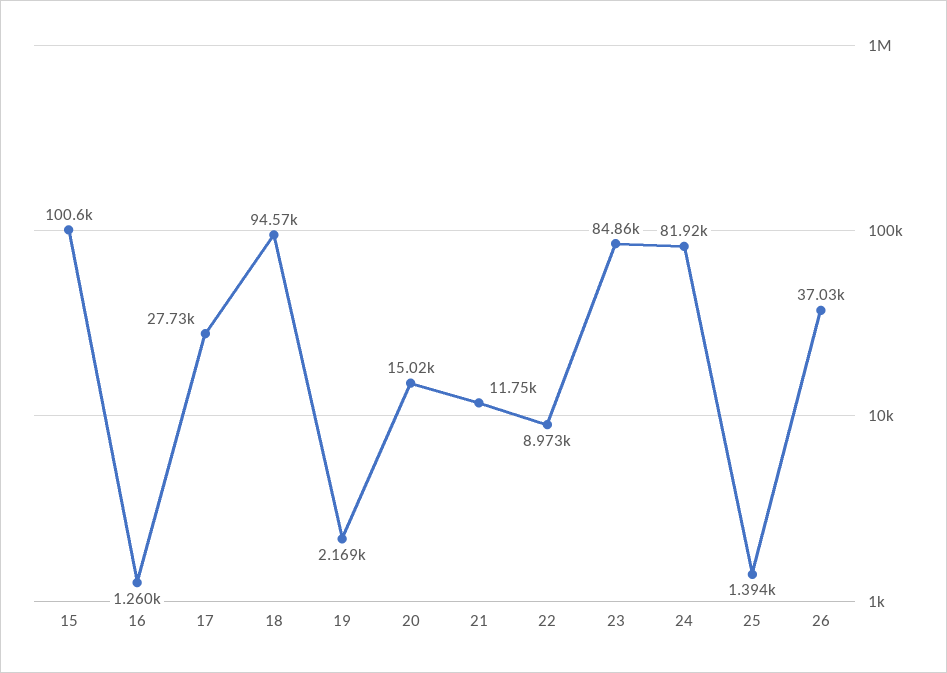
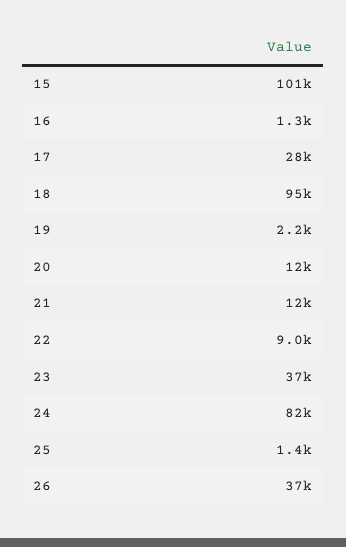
  {
    "15": 100600,
    "16": 1260,
    "17": 27730,
    "18": 94570,
    "19": 2169,
-   "20": 15020,
+   "20": 12000,
    "21": 11750,
    "22": 8973,
-   "23": 84860,
+   "23": 37000,
    "24": 81920,
    "25": 1394,
    "26": 37030
  }

